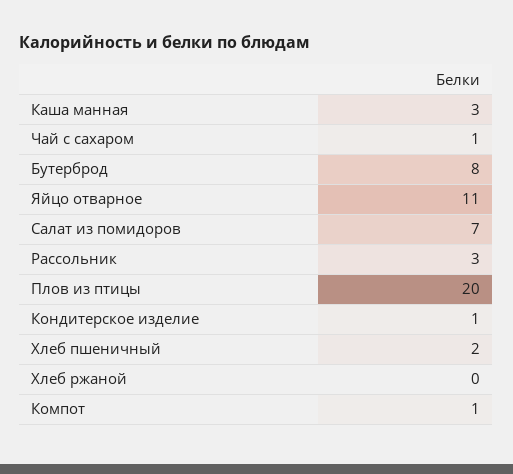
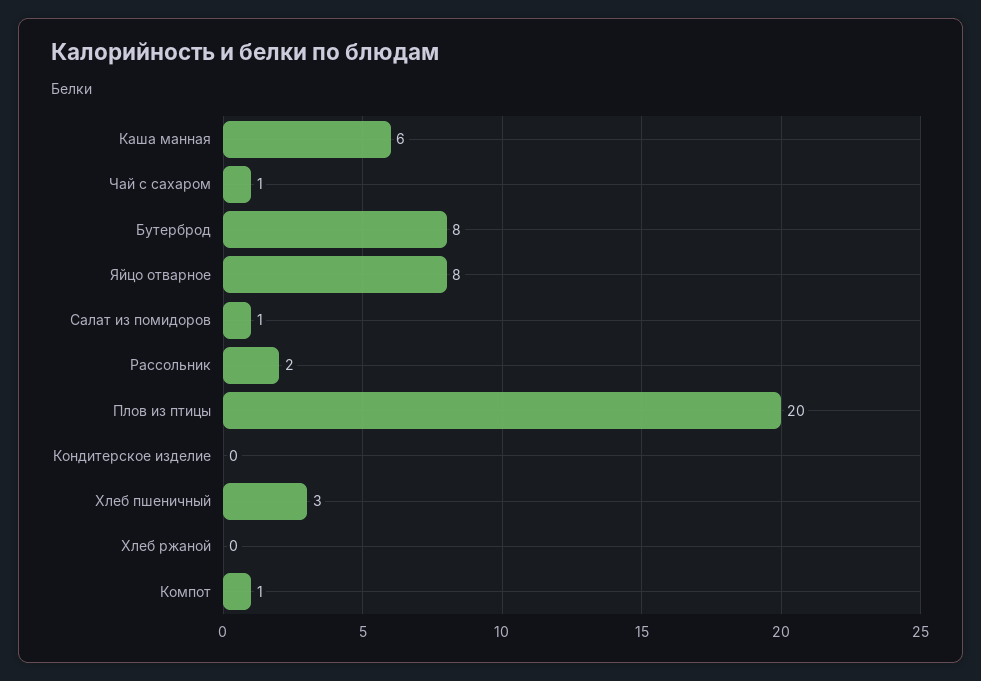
  {
-   "Каша манная": 3,
+   "Каша манная": 6,
    "Чай с сахаром": 1,
    "Бутерброд": 8,
-   "Яйцо отварное": 11,
+   "Яйцо отварное": 8,
-   "Салат из помидоров": 7,
+   "Салат из помидоров": 1,
-   "Рассольник": 3,
+   "Рассольник": 2,
    "Плов из птицы": 20,
-   "Кондитерское изделие": 1,
+   "Кондитерское изделие": 0,
-   "Хлеб пшеничный": 2,
+   "Хлеб пшеничный": 3,
    "Хлеб ржаной": 0,
    "Компот": 1
  }

